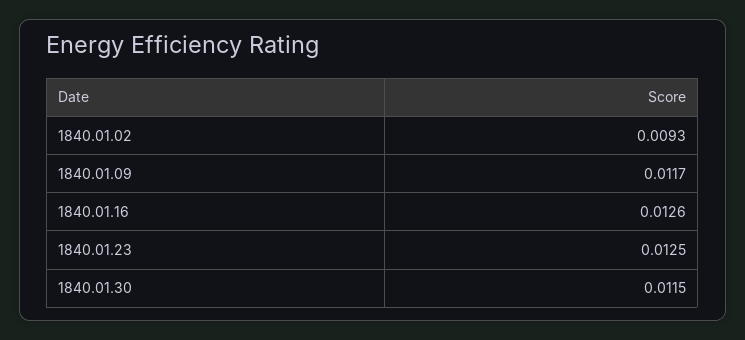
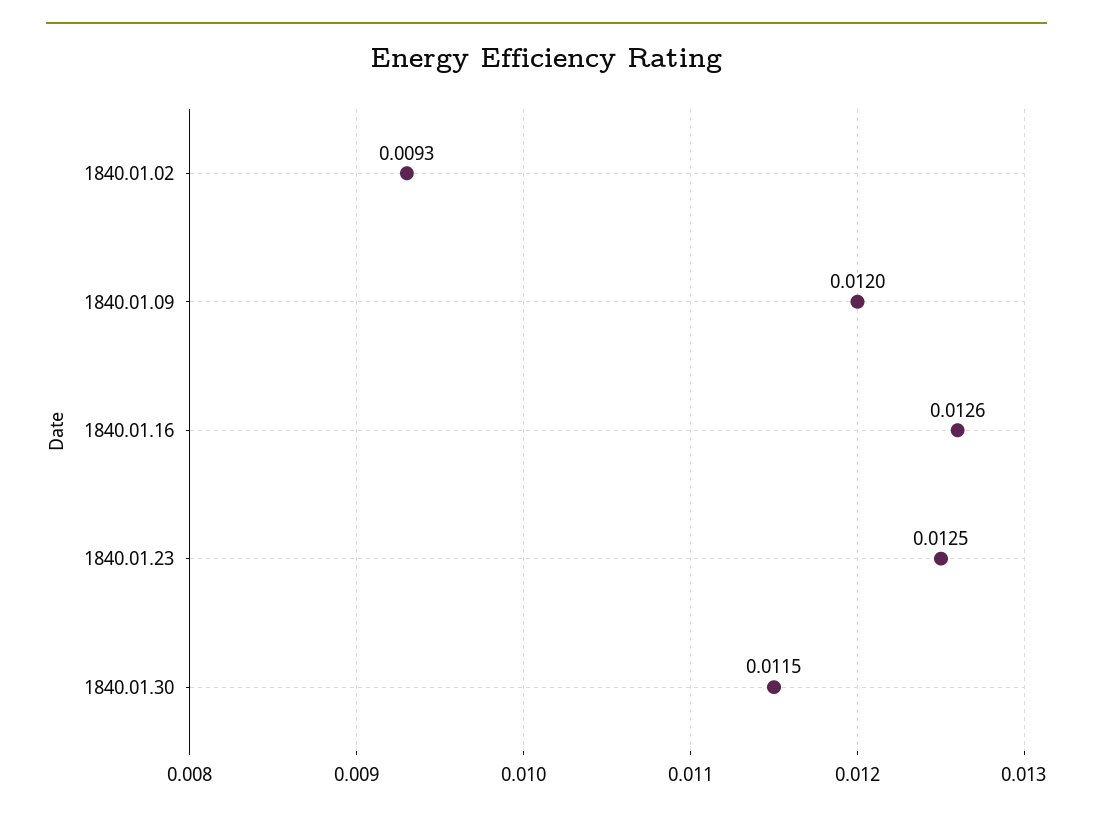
  {
    "1840.01.02": 0.0093,
-   "1840.01.09": 0.0117,
+   "1840.01.09": 0.012,
    "1840.01.16": 0.0126,
    "1840.01.23": 0.0125,
    "1840.01.30": 0.0115
  }

